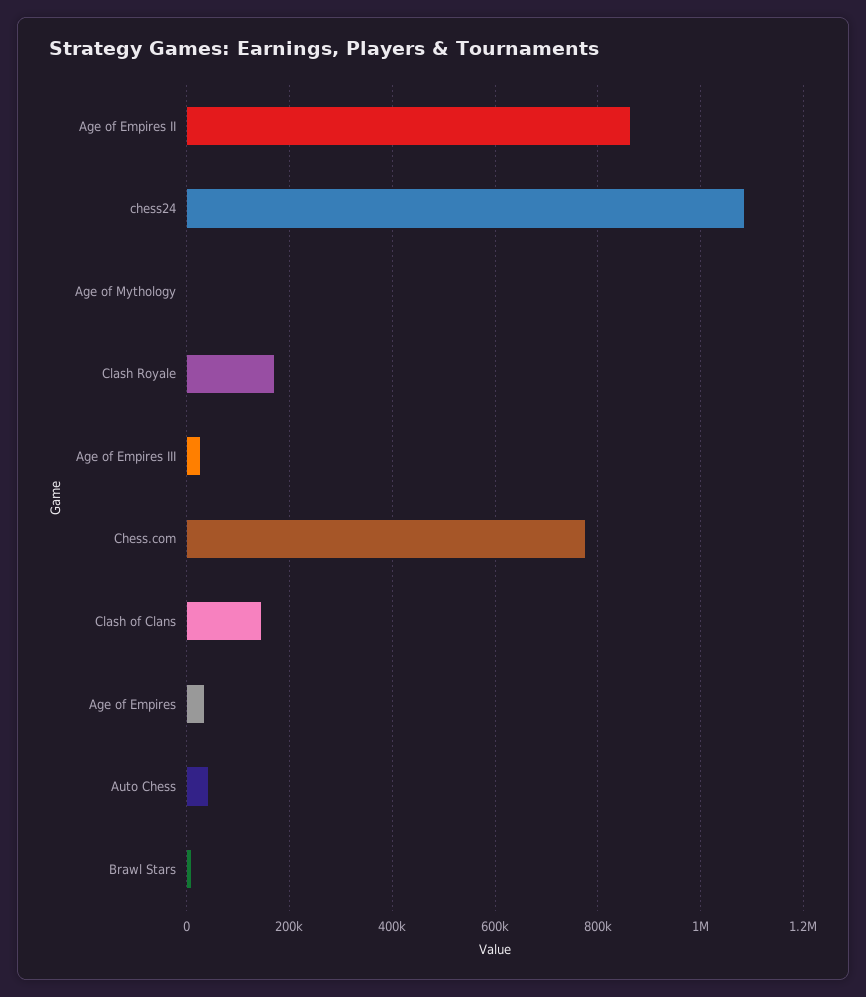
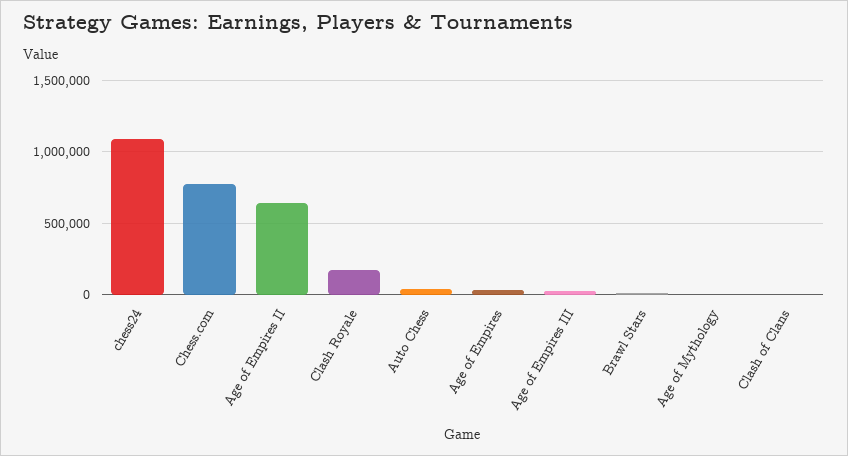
  {
-   "Age of Empires II": 860000,
+   "Age of Empires II": 650000,
    "chess24": 1080000,
    "Age of Mythology": 0,
    "Clash Royale": 180000,
    "Age of Empires III": 20000,
    "Chess.com": 780000,
-   "Clash of Clans": 140000,
+   "Clash of Clans": 0,
    "Age of Empires": 40000,
    "Auto Chess": 40000,
    "Brawl Stars": 0
  }

